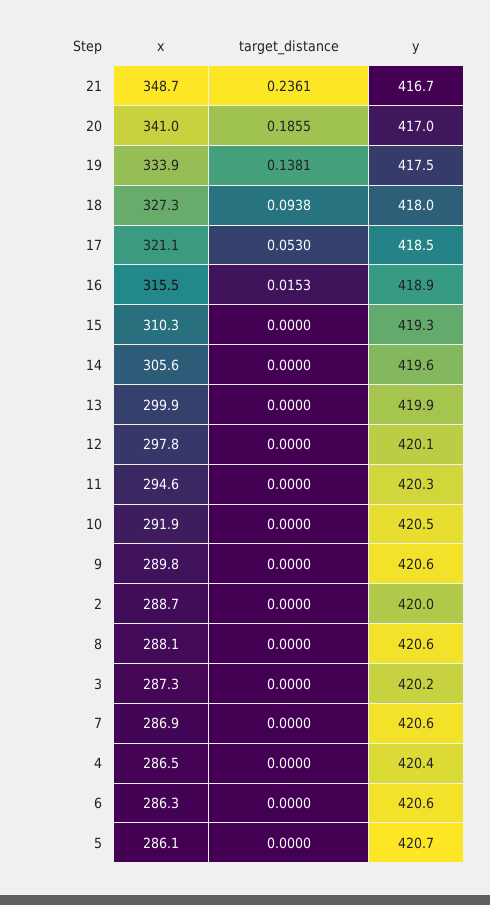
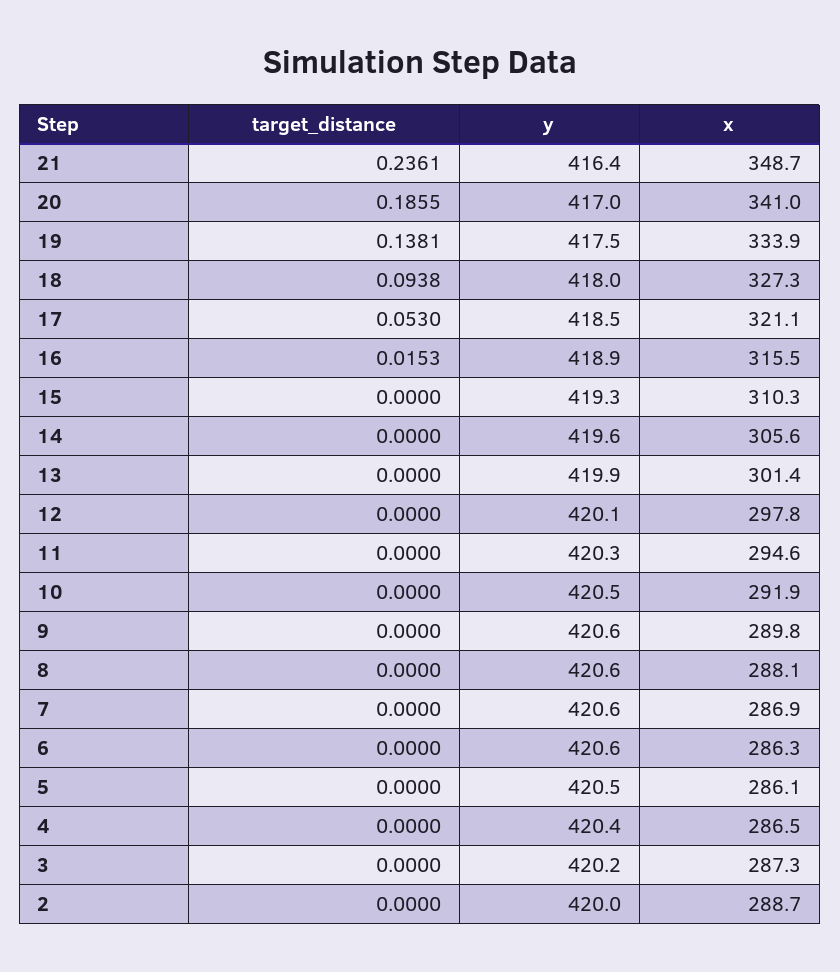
  {
    "x": {
      "21": 348.7,
      "20": 341,
      "19": 333.9,
      "18": 327.3,
      "17": 321.1,
      "16": 315.5,
      "15": 310.3,
      "14": 305.6,
-     "13": 299.9,
+     "13": 301.4,
      "12": 297.8,
      "11": 294.6,
      "10": 291.9,
      "9": 289.8,
      "2": 288.7,
      "8": 288.1,
      "3": 287.3,
      "7": 286.9,
      "4": 286.5,
      "6": 286.3,
      "5": 286.1
    },
    "target_distance": {
      "21": 0.2361,
      "20": 0.1855,
      "19": 0.1381,
      "18": 0.0938,
      "17": 0.053,
      "16": 0.0153,
      "15": 0,
      "14": 0,
      "13": 0,
      "12": 0,
      "11": 0,
      "10": 0,
      "9": 0,
      "2": 0,
      "8": 0,
      "3": 0,
      "7": 0,
      "4": 0,
      "6": 0,
      "5": 0
    },
    "y": {
-     "21": 416.7,
+     "21": 416.4,
      "20": 417,
      "19": 417.5,
      "18": 418,
      "17": 418.5,
      "16": 418.9,
      "15": 419.3,
      "14": 419.6,
      "13": 419.9,
      "12": 420.1,
      "11": 420.3,
      "10": 420.5,
      "9": 420.6,
      "2": 420,
      "8": 420.6,
      "3": 420.2,
      "7": 420.6,
      "4": 420.4,
      "6": 420.6,
-     "5": 420.7
+     "5": 420.5
    }
  }

